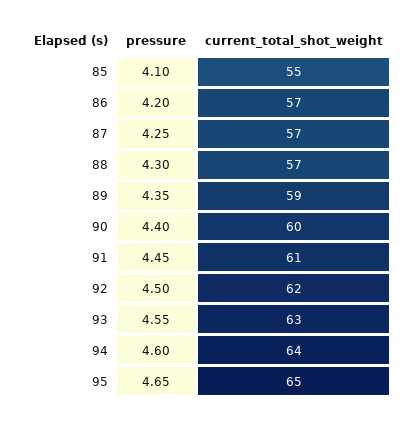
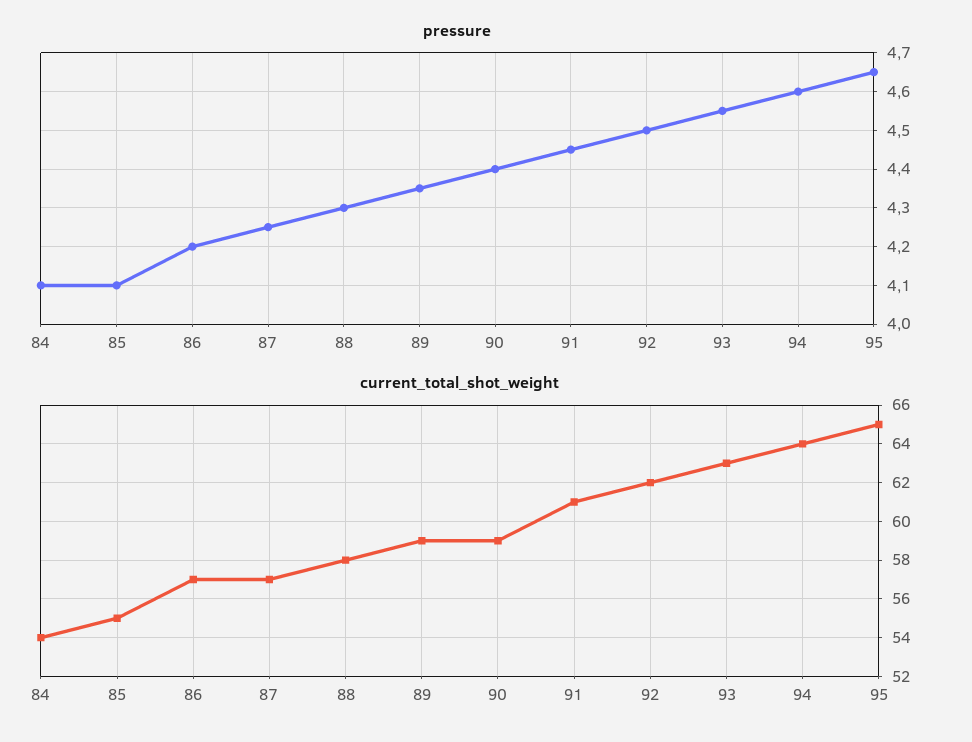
  {
    "pressure": {
      "85": 4.1,
      "86": 4.2,
      "87": 4.25,
      "88": 4.3,
      "89": 4.35,
      "90": 4.4,
      "91": 4.45,
      "92": 4.5,
      "93": 4.55,
      "94": 4.6,
-     "95": 4.65
+     "95": 4.65,
+     "84": 4.1
    },
    "current_total_shot_weight": {
      "85": 55,
      "86": 57,
      "87": 57,
-     "88": 57,
+     "88": 58,
      "89": 59,
-     "90": 60,
+     "90": 59,
      "91": 61,
      "92": 62,
      "93": 63,
      "94": 64,
-     "95": 65
+     "95": 65,
+     "84": 54
    }
  }

